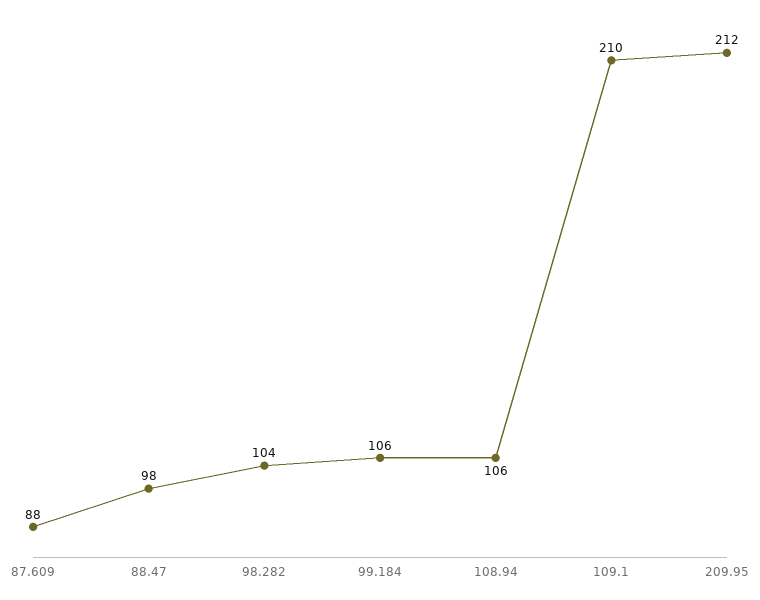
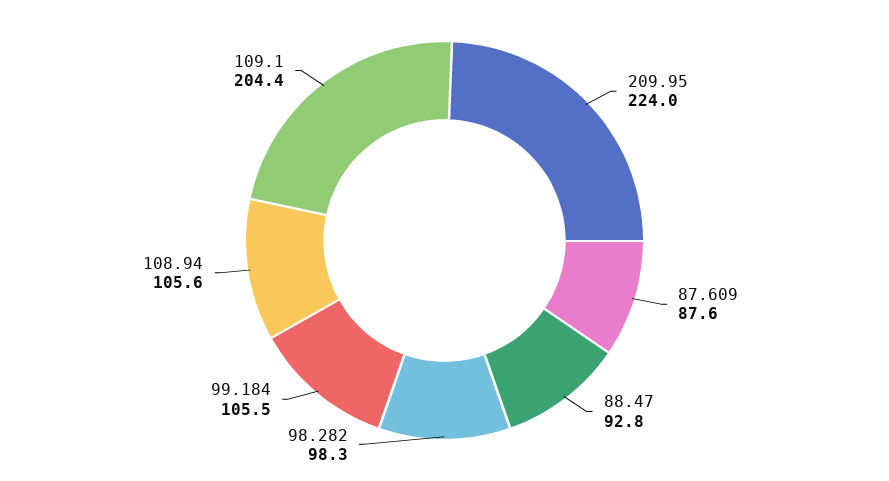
  {
    "87.609": 87.6,
-   "88.47": 98,
+   "88.47": 92.8,
-   "98.282": 104,
+   "98.282": 98.3,
    "99.184": 105.5,
    "108.94": 105.6,
-   "109.1": 210,
+   "109.1": 204.4,
-   "209.95": 212
+   "209.95": 224
  }

